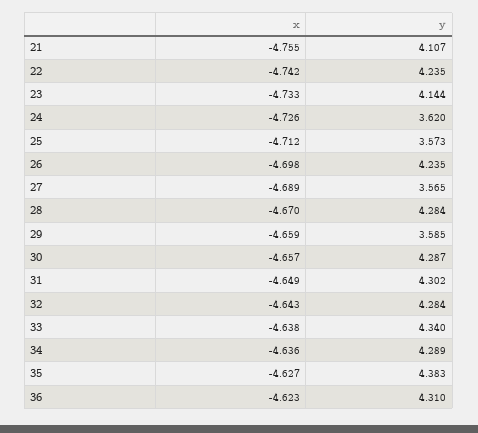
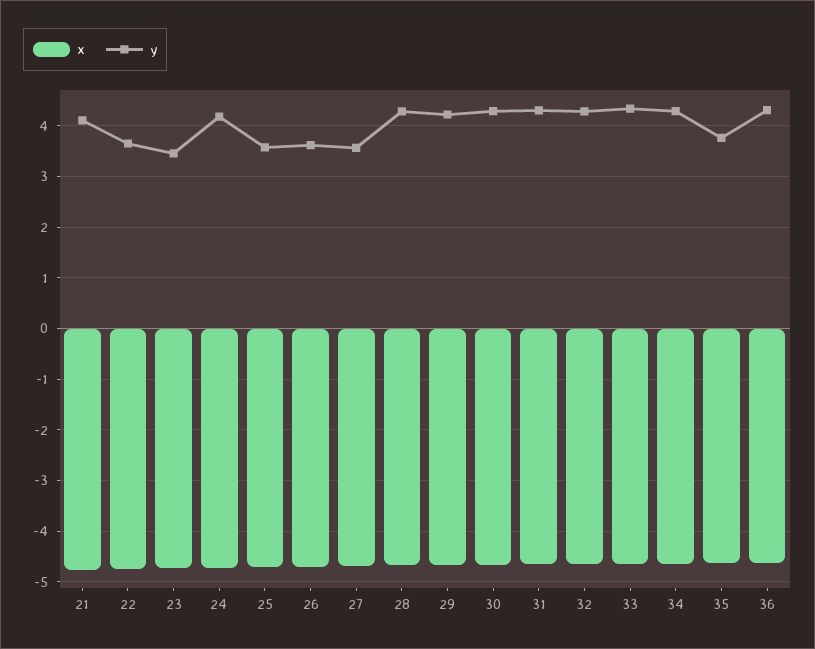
  {
    "x": {
      "21": -4.755,
      "22": -4.742,
      "23": -4.733,
      "24": -4.726,
      "25": -4.712,
      "26": -4.698,
      "27": -4.689,
      "28": -4.67,
      "29": -4.659,
      "30": -4.657,
      "31": -4.649,
      "32": -4.643,
      "33": -4.638,
      "34": -4.636,
      "35": -4.627,
      "36": -4.623
    },
    "y": {
      "21": 4.107,
-     "22": 4.235,
+     "22": 3.6,
-     "23": 4.144,
+     "23": 3.4,
-     "24": 3.62,
+     "24": 4.2,
      "25": 3.573,
-     "26": 4.235,
+     "26": 3.6,
      "27": 3.565,
      "28": 4.284,
-     "29": 3.585,
+     "29": 4.2,
      "30": 4.287,
      "31": 4.302,
      "32": 4.284,
      "33": 4.34,
      "34": 4.289,
-     "35": 4.383,
+     "35": 3.8,
      "36": 4.31
    }
  }

